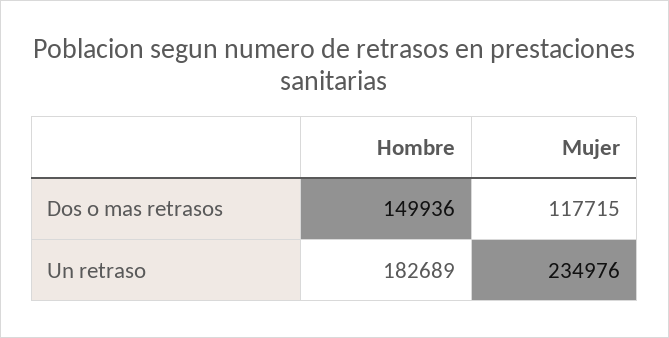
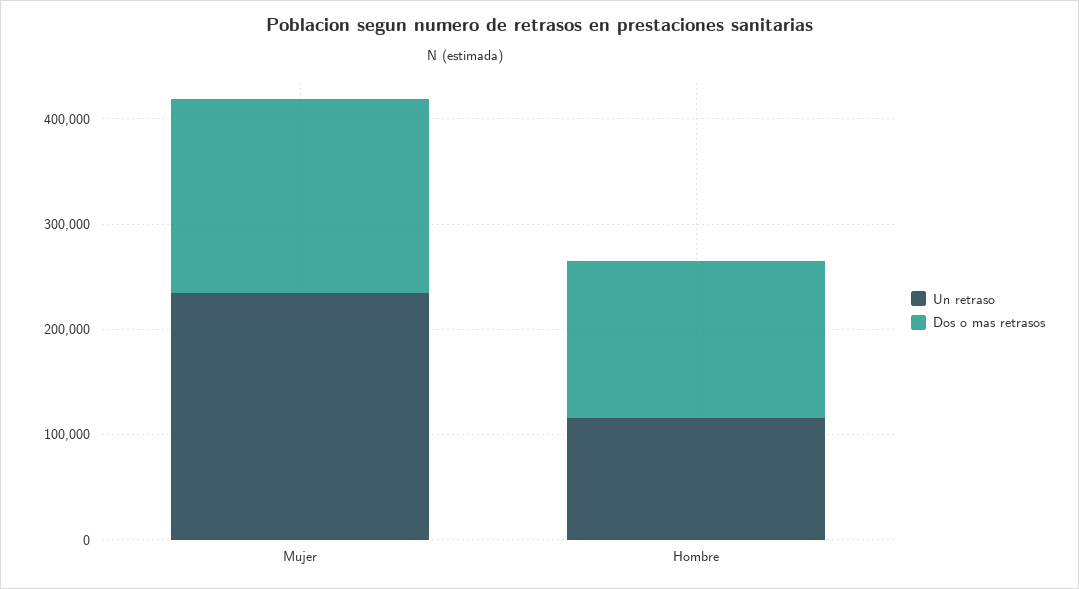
  {
    "Dos o mas retrasos": {
      "Hombre": 149936,
-     "Mujer": 117715
+     "Mujer": 180000
    },
    "Un retraso": {
-     "Hombre": 182689,
+     "Hombre": 120000,
      "Mujer": 234976
    }
  }

